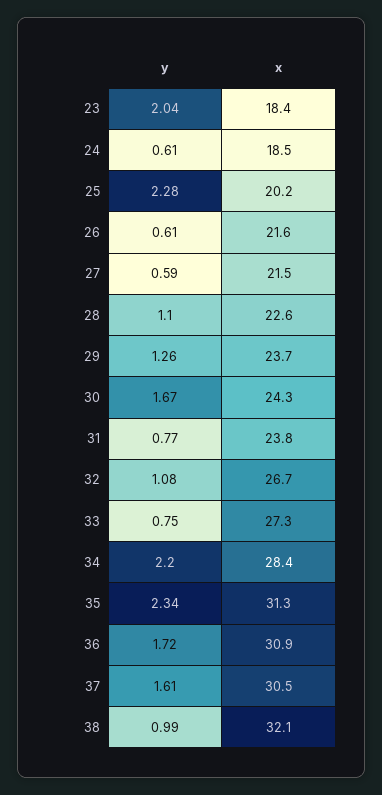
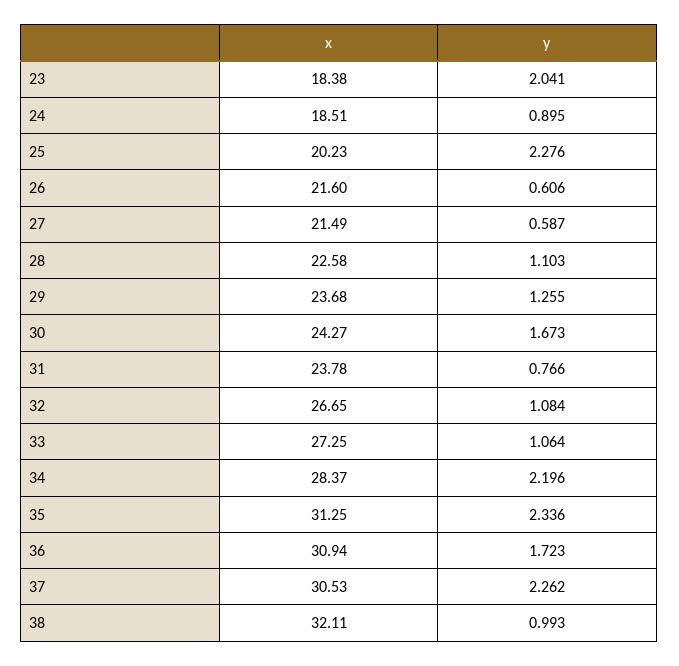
  {
    "y": {
      "23": 2.041,
-     "24": 0.61,
+     "24": 0.895,
      "25": 2.276,
      "26": 0.606,
      "27": 0.587,
      "28": 1.103,
      "29": 1.255,
      "30": 1.673,
      "31": 0.766,
      "32": 1.084,
-     "33": 0.75,
+     "33": 1.064,
      "34": 2.196,
      "35": 2.336,
      "36": 1.723,
-     "37": 1.61,
+     "37": 2.262,
      "38": 0.993
    },
    "x": {
      "23": 18.38,
      "24": 18.51,
      "25": 20.23,
      "26": 21.6,
      "27": 21.49,
      "28": 22.58,
      "29": 23.68,
      "30": 24.27,
      "31": 23.78,
      "32": 26.65,
      "33": 27.25,
      "34": 28.37,
      "35": 31.25,
      "36": 30.94,
      "37": 30.53,
      "38": 32.11
    }
  }

